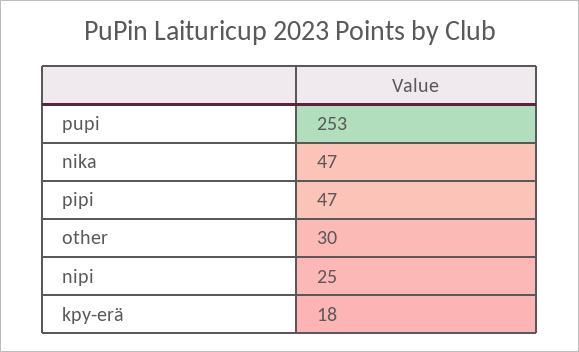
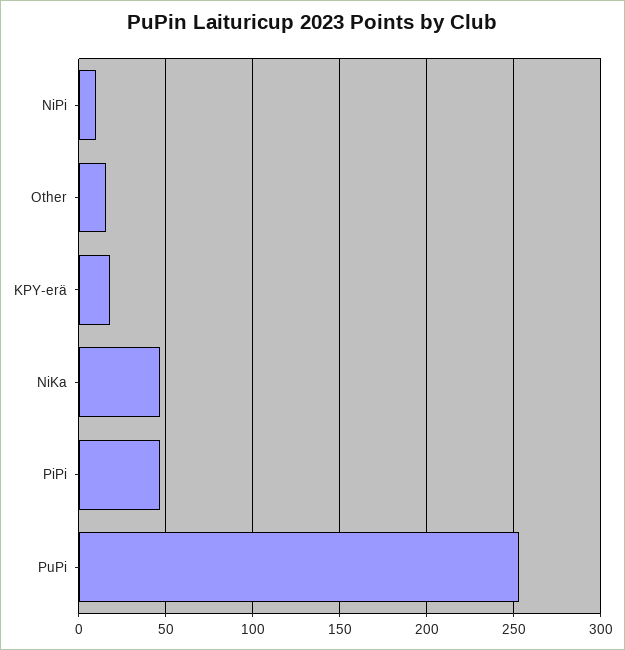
  {
    "pupi": 253,
    "nika": 47,
    "pipi": 47,
-   "other": 30,
+   "other": 15,
-   "nipi": 25,
+   "nipi": 10,
    "kpy-erä": 18
  }

